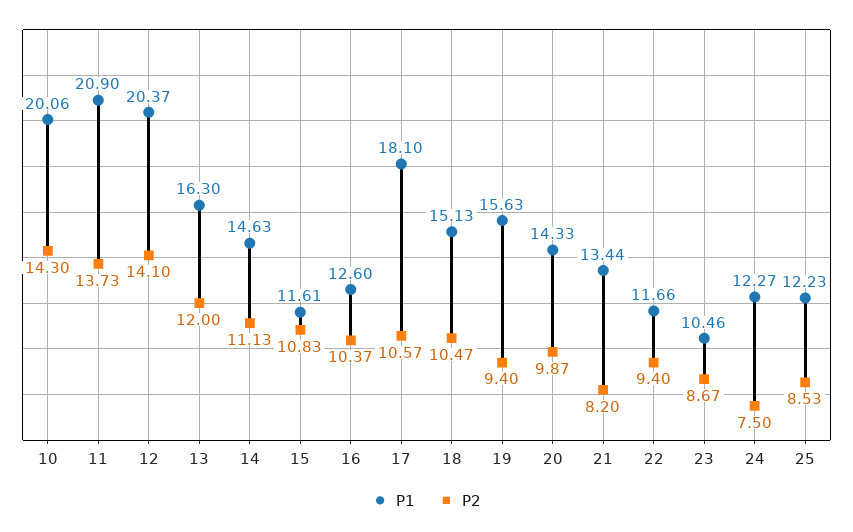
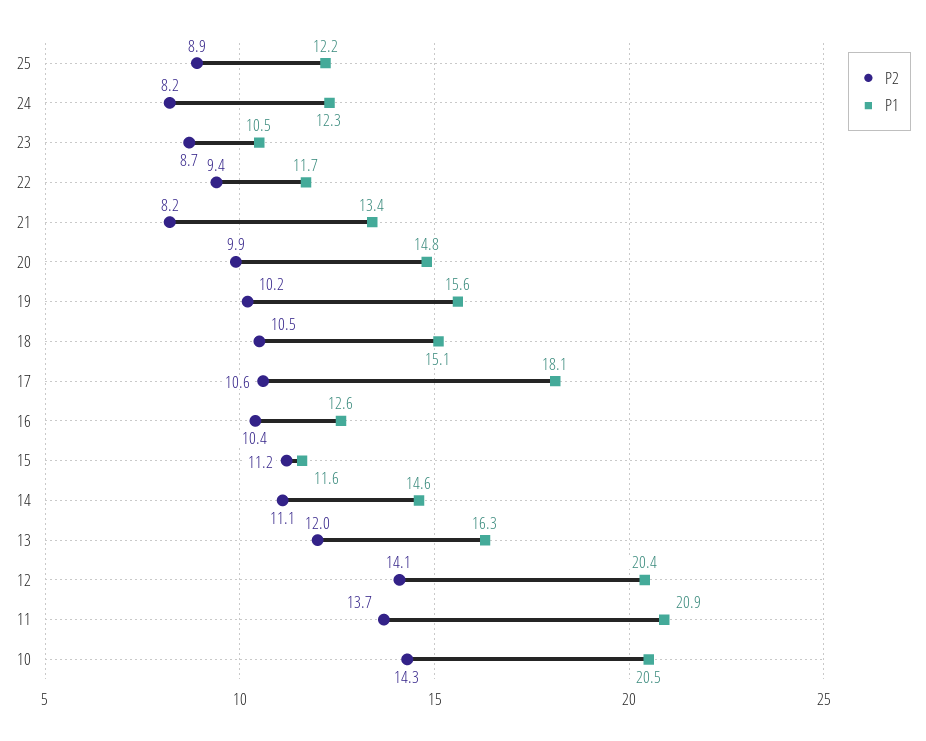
  {
    "P1": {
-     "10": 20.06,
+     "10": 20.5,
      "11": 20.9,
      "12": 20.37,
      "13": 16.3,
      "14": 14.63,
      "15": 11.61,
      "16": 12.6,
      "17": 18.1,
      "18": 15.13,
      "19": 15.63,
-     "20": 14.33,
+     "20": 14.8,
      "21": 13.44,
      "22": 11.66,
      "23": 10.46,
      "24": 12.27,
      "25": 12.23
    },
    "P2": {
      "10": 14.3,
      "11": 13.73,
      "12": 14.1,
      "13": 12,
      "14": 11.13,
-     "15": 10.83,
+     "15": 11.2,
      "16": 10.37,
      "17": 10.57,
      "18": 10.47,
-     "19": 9.4,
+     "19": 10.2,
      "20": 9.87,
      "21": 8.2,
      "22": 9.4,
      "23": 8.67,
-     "24": 7.5,
+     "24": 8.2,
-     "25": 8.53
+     "25": 8.9
    }
  }

